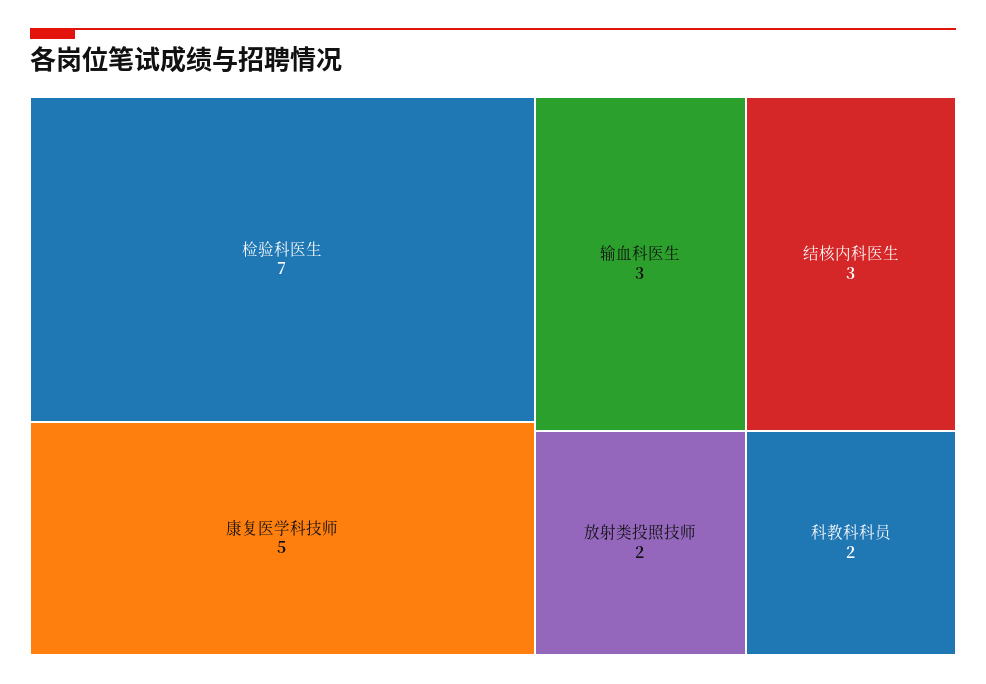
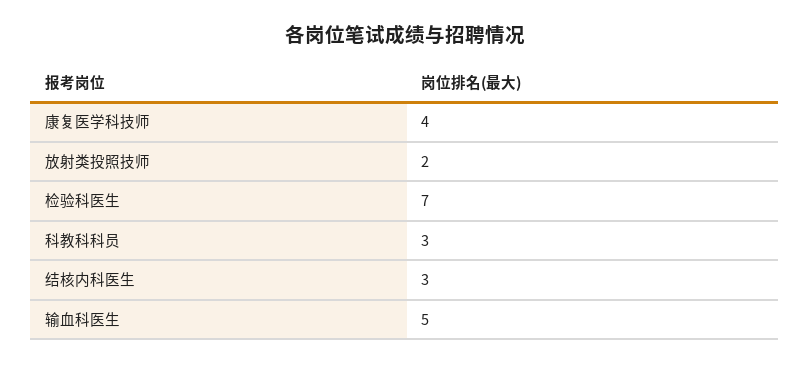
  {
    "检验科医生": 7,
-   "康复医学科技师": 5,
+   "康复医学科技师": 4,
-   "输血科医生": 3,
+   "输血科医生": 5,
    "结核内科医生": 3,
    "放射类投照技师": 2,
-   "科教科科员": 2
+   "科教科科员": 3
  }

